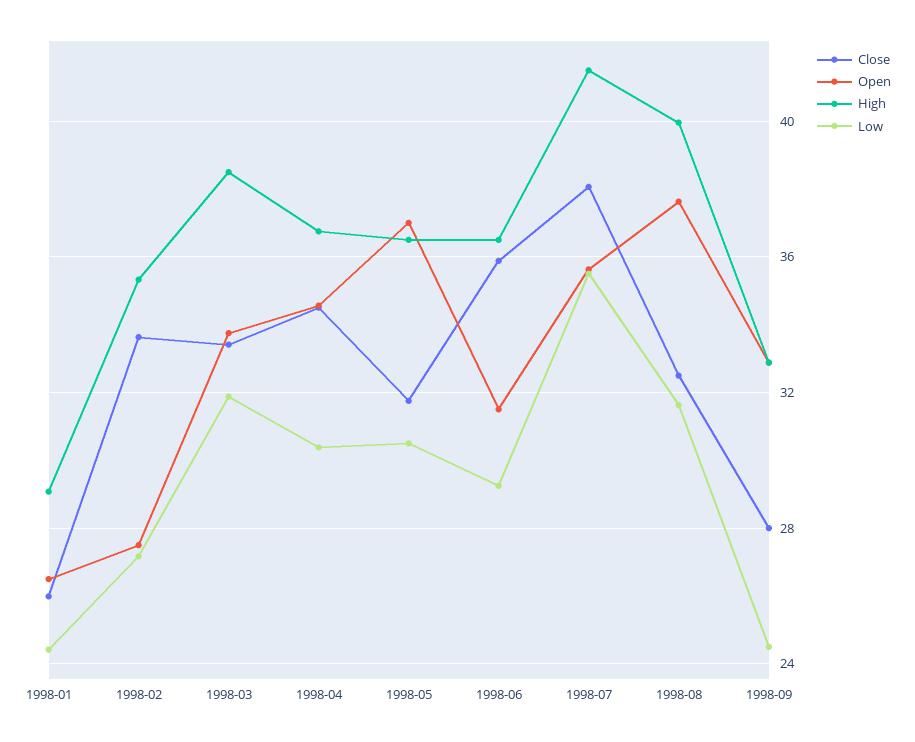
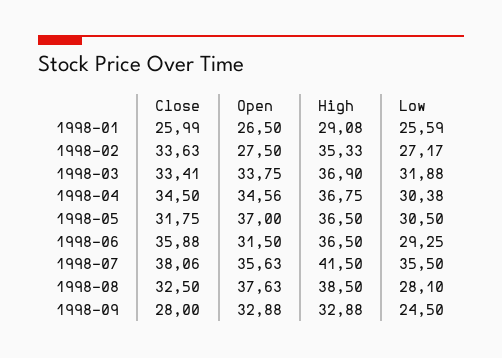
  {
    "Close": {
      "1998-01": 25.99,
      "1998-02": 33.63,
      "1998-03": 33.41,
      "1998-04": 34.5,
      "1998-05": 31.75,
      "1998-06": 35.88,
      "1998-07": 38.06,
      "1998-08": 32.5,
      "1998-09": 28
    },
    "Open": {
      "1998-01": 26.5,
      "1998-02": 27.5,
      "1998-03": 33.75,
      "1998-04": 34.56,
      "1998-05": 37,
      "1998-06": 31.5,
      "1998-07": 35.63,
      "1998-08": 37.63,
      "1998-09": 32.88
    },
    "High": {
      "1998-01": 29.08,
      "1998-02": 35.33,
-     "1998-03": 38.5,
+     "1998-03": 36.9,
      "1998-04": 36.75,
      "1998-05": 36.5,
      "1998-06": 36.5,
      "1998-07": 41.5,
-     "1998-08": 40,
+     "1998-08": 38.5,
      "1998-09": 32.88
    },
    "Low": {
-     "1998-01": 24.5,
+     "1998-01": 25.59,
      "1998-02": 27.17,
      "1998-03": 31.88,
      "1998-04": 30.38,
      "1998-05": 30.5,
      "1998-06": 29.25,
      "1998-07": 35.5,
-     "1998-08": 31.5,
+     "1998-08": 28.1,
      "1998-09": 24.5
    }
  }

